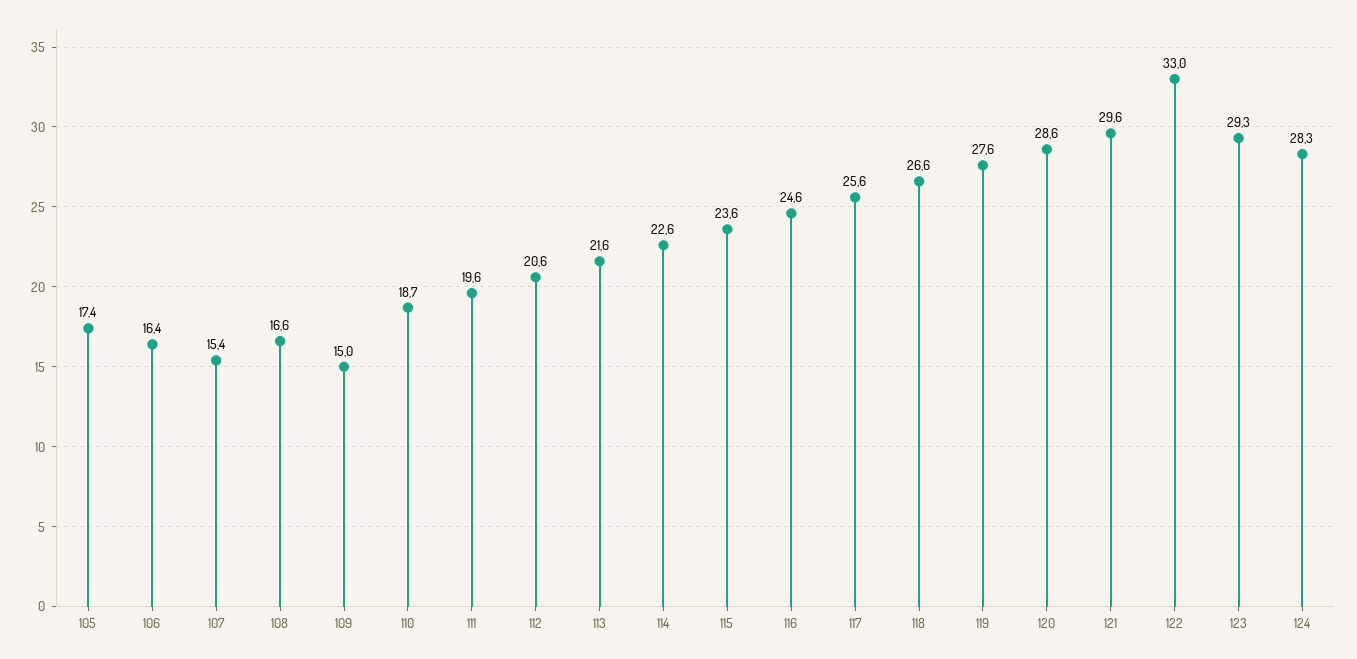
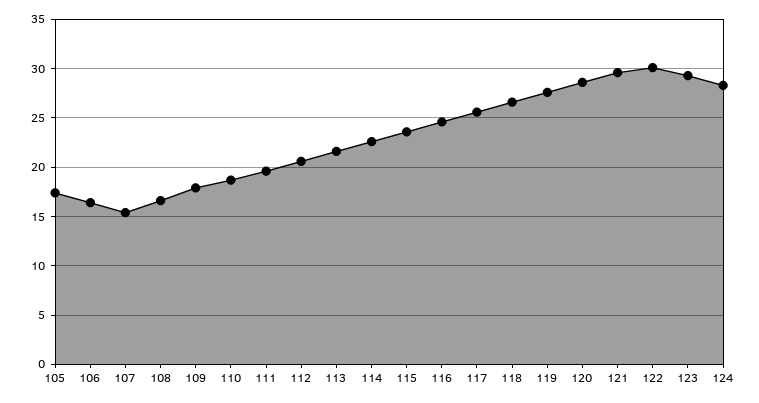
  {
    "105": 17.4,
    "106": 16.4,
    "107": 15.4,
    "108": 16.6,
-   "109": 15,
+   "109": 18,
    "110": 18.7,
    "111": 19.6,
    "112": 20.6,
    "113": 21.6,
    "114": 22.6,
    "115": 23.6,
    "116": 24.6,
    "117": 25.6,
    "118": 26.6,
    "119": 27.6,
    "120": 28.6,
    "121": 29.6,
-   "122": 33,
+   "122": 30,
    "123": 29.3,
    "124": 28.3
  }

